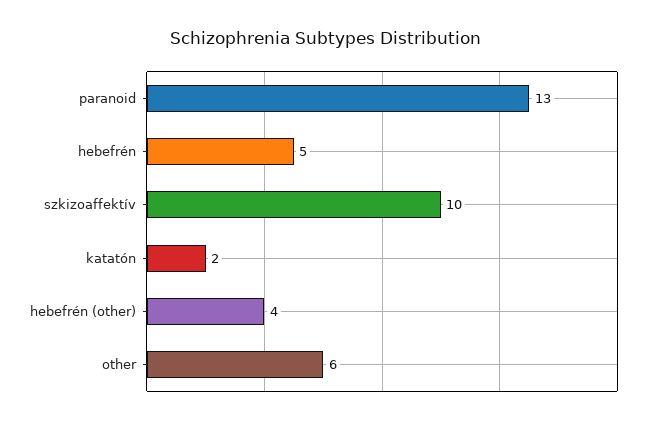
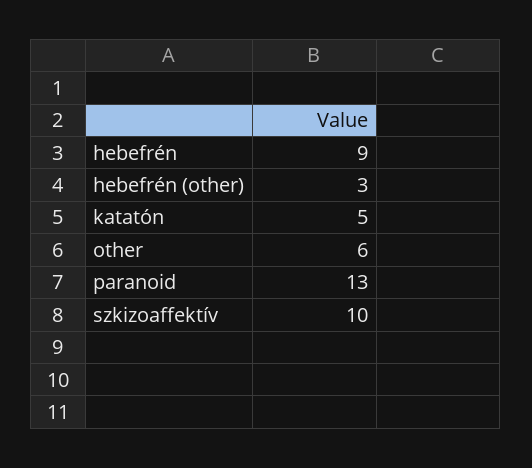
  {
    "paranoid": 13,
-   "hebefrén": 5,
+   "hebefrén": 9,
    "szkizoaffektív": 10,
-   "katatón": 2,
+   "katatón": 5,
-   "hebefrén (other)": 4,
+   "hebefrén (other)": 3,
    "other": 6
  }

